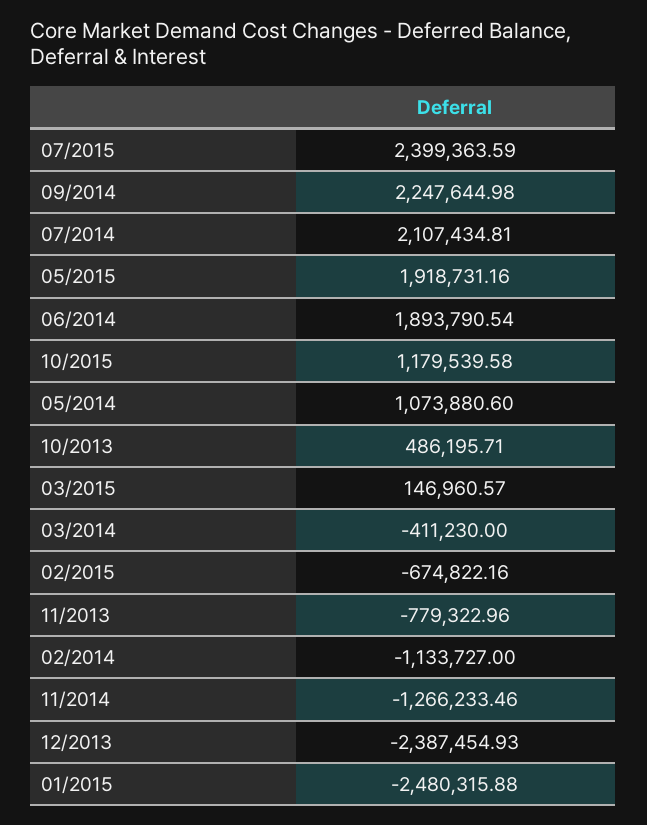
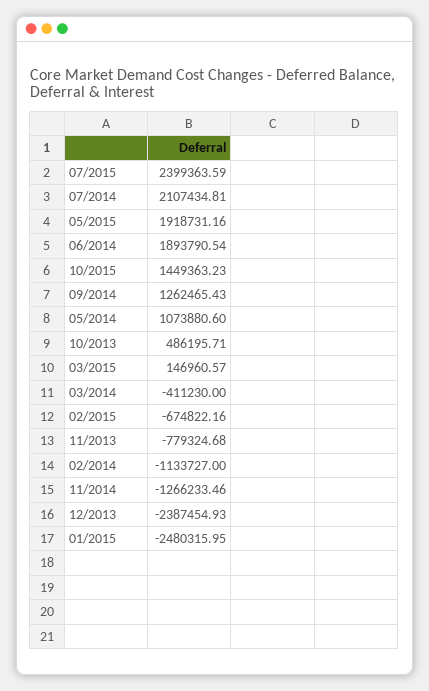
  {
    "07/2015": 2399363.59,
-   "09/2014": 2247644.98,
+   "09/2014": 1262465.43,
    "07/2014": 2107434.81,
    "05/2015": 1918731.16,
    "06/2014": 1893790.54,
-   "10/2015": 1179539.58,
+   "10/2015": 1449363.23,
    "05/2014": 1073880.6,
    "10/2013": 486195.71,
    "03/2015": 146960.57,
    "03/2014": -411230,
    "02/2015": -674822.16,
-   "11/2013": -779322.96,
+   "11/2013": -779324.68,
    "02/2014": -1133727,
    "11/2014": -1266233.46,
    "12/2013": -2387454.93,
-   "01/2015": -2480315.88
+   "01/2015": -2480315.95
  }

